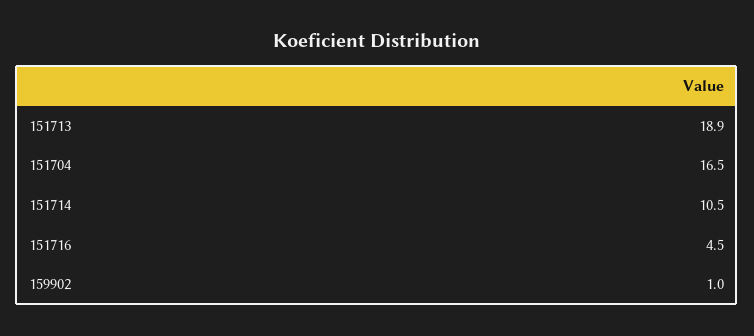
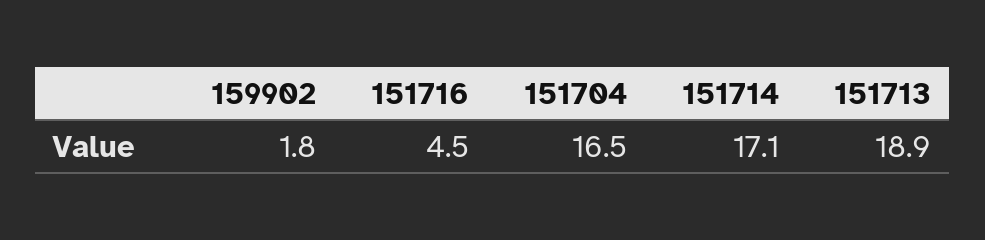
  {
    "151713": 18.9,
    "151704": 16.5,
-   "151714": 10.5,
+   "151714": 17.1,
    "151716": 4.5,
-   "159902": 1
+   "159902": 1.8
  }

